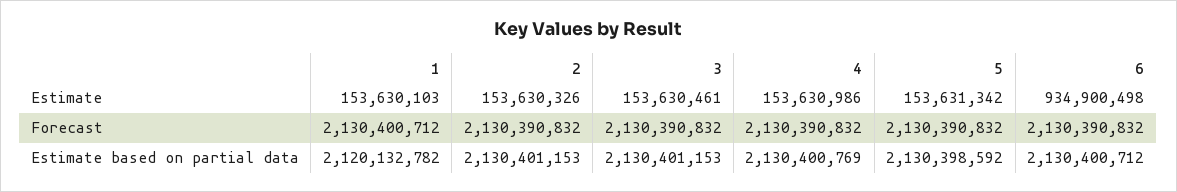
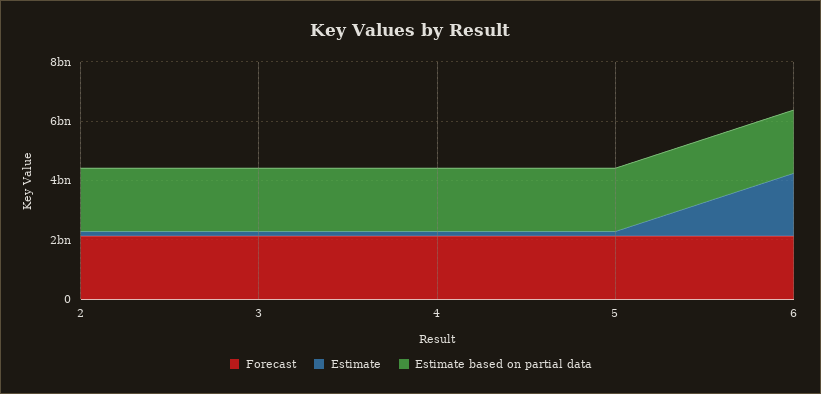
  {
    "Estimate": {
-     "1": 153630103,
      "2": 153630326,
      "3": 153630461,
      "4": 153630986,
      "5": 153631342,
-     "6": 934900498
+     "6": 2000000000
    },
    "Forecast": {
-     "1": 2130400712,
      "2": 2130390832,
      "3": 2130390832,
      "4": 2130390832,
      "5": 2130390832,
      "6": 2130390832
    },
    "Estimate based on partial data": {
-     "1": 2120132782,
      "2": 2130401153,
      "3": 2130401153,
      "4": 2130400769,
      "5": 2130398592,
      "6": 2130400712
    }
  }

